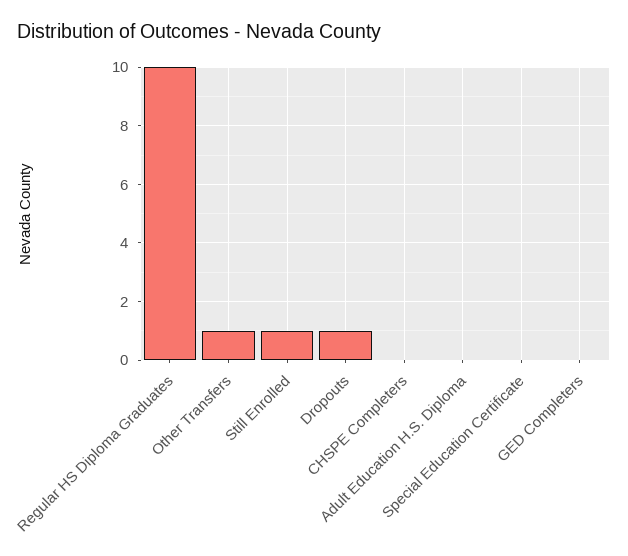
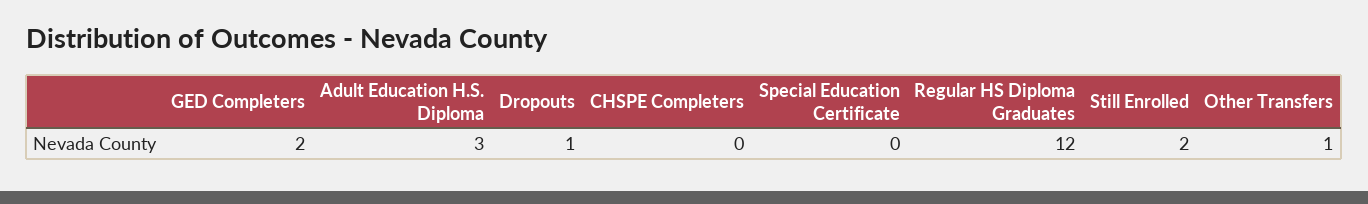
  {
-   "Regular HS Diploma Graduates": 10,
+   "Regular HS Diploma Graduates": 12,
    "Other Transfers": 1,
-   "Still Enrolled": 1,
+   "Still Enrolled": 2,
    "Dropouts": 1,
    "CHSPE Completers": 0,
-   "Adult Education H.S. Diploma": 0,
+   "Adult Education H.S. Diploma": 3,
    "Special Education Certificate": 0,
-   "GED Completers": 0
+   "GED Completers": 2
  }

